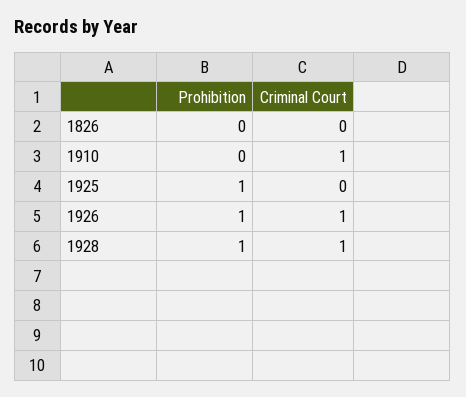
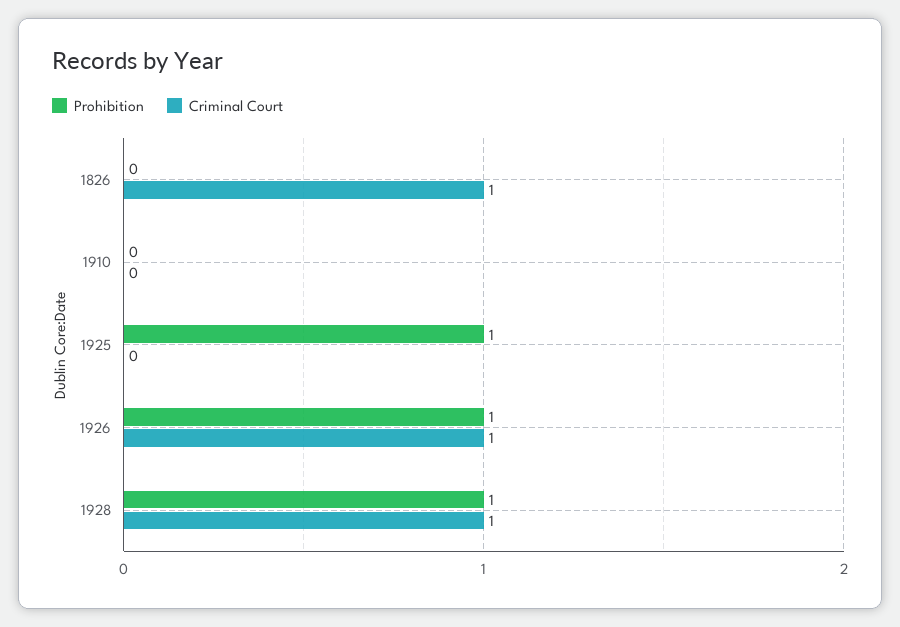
  {
    "Prohibition": {
      "1826": 0,
      "1910": 0,
      "1925": 1,
      "1926": 1,
      "1928": 1
    },
    "Criminal Court": {
-     "1826": 0,
+     "1826": 1,
-     "1910": 1,
+     "1910": 0,
      "1925": 0,
      "1926": 1,
      "1928": 1
    }
  }

